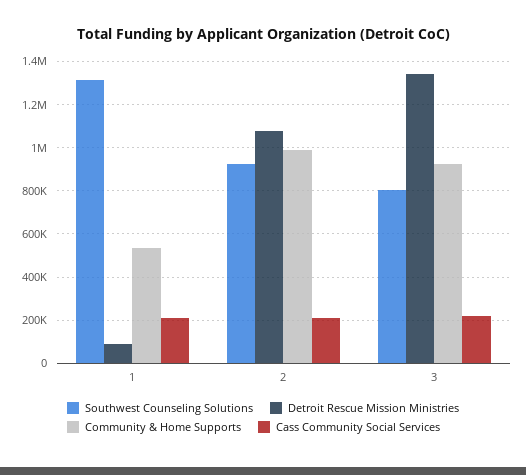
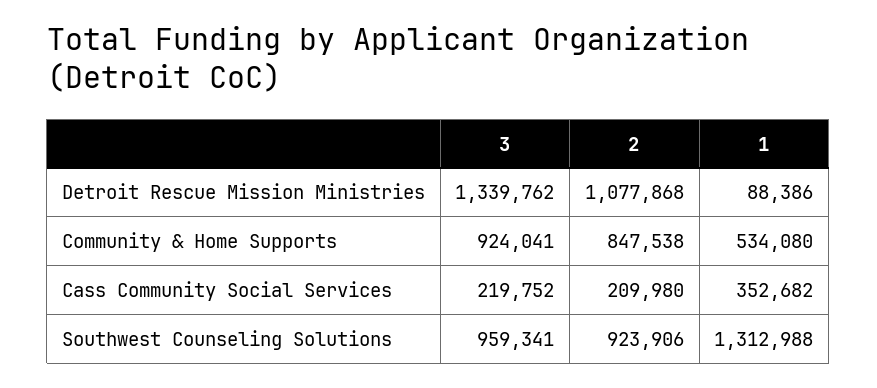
  {
    "Southwest Counseling Solutions": {
      "1": 1312988,
      "2": 923906,
-     "3": 800000
+     "3": 959341
    },
    "Detroit Rescue Mission Ministries": {
      "1": 88386,
      "2": 1077868,
      "3": 1339762
    },
    "Community & Home Supports": {
      "1": 534080,
-     "2": 1000000,
+     "2": 847538,
      "3": 924041
    },
    "Cass Community Social Services": {
-     "1": 200000,
+     "1": 352682,
      "2": 209980,
      "3": 219752
    }
  }

